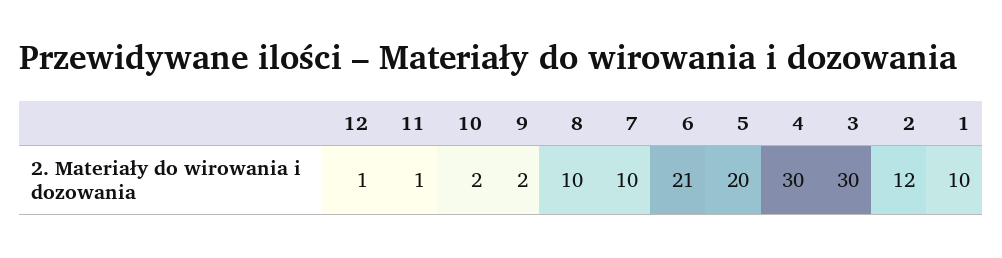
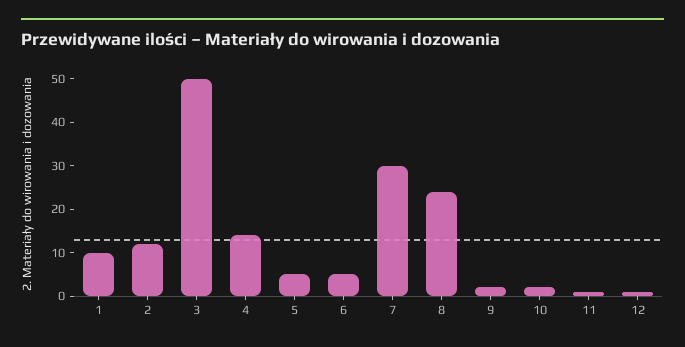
  {
    "12": 1,
    "11": 1,
    "10": 2,
    "9": 2,
-   "8": 10,
+   "8": 25,
-   "7": 10,
+   "7": 30,
-   "6": 21,
+   "6": 5,
-   "5": 20,
+   "5": 5,
-   "4": 30,
+   "4": 15,
-   "3": 30,
+   "3": 50,
    "2": 12,
    "1": 10
  }

